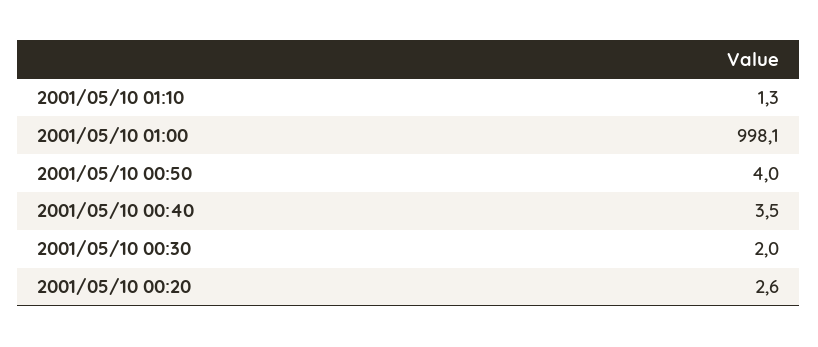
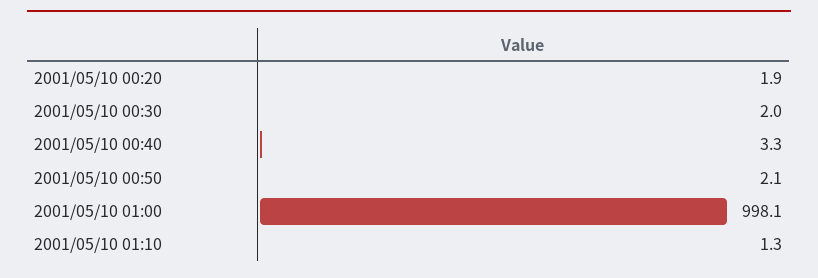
  {
    "2001/05/10 01:10": 1.3,
    "2001/05/10 01:00": 998.1,
-   "2001/05/10 00:50": 4,
+   "2001/05/10 00:50": 2.1,
-   "2001/05/10 00:40": 3.5,
+   "2001/05/10 00:40": 3.3,
    "2001/05/10 00:30": 2,
-   "2001/05/10 00:20": 2.6
+   "2001/05/10 00:20": 1.9
  }

